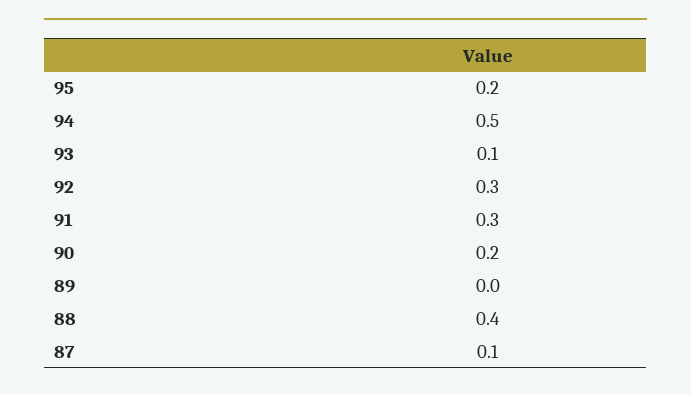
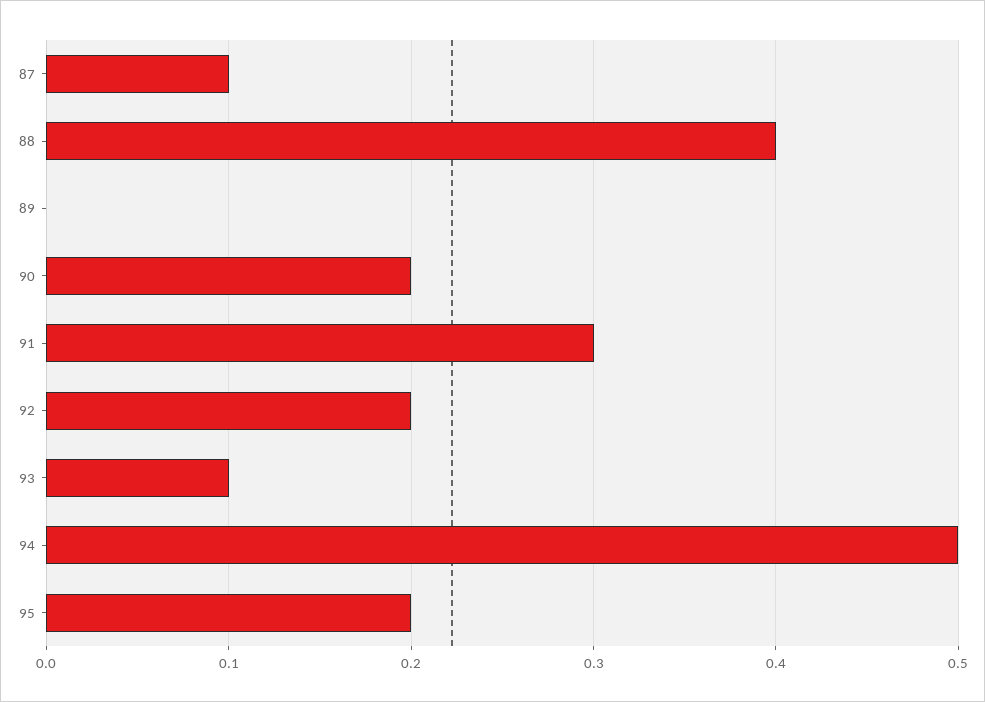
  {
    "95": 0.2,
    "94": 0.5,
    "93": 0.1,
-   "92": 0.3,
+   "92": 0.2,
    "91": 0.3,
    "90": 0.2,
    "89": 0,
    "88": 0.4,
    "87": 0.1
  }

